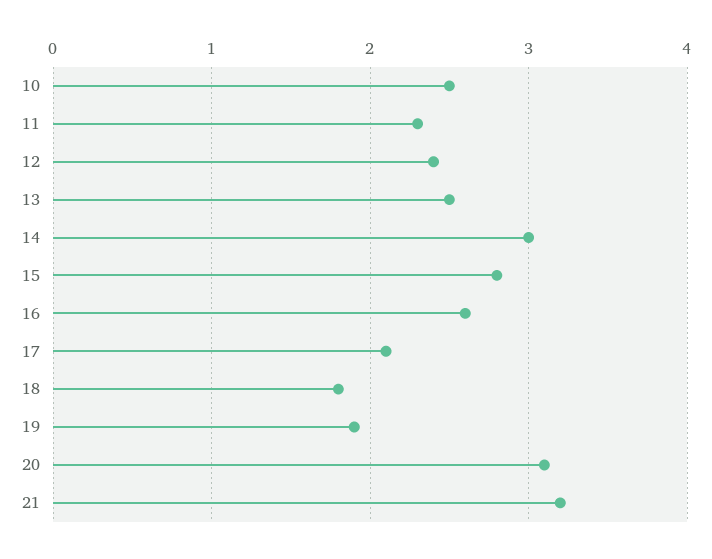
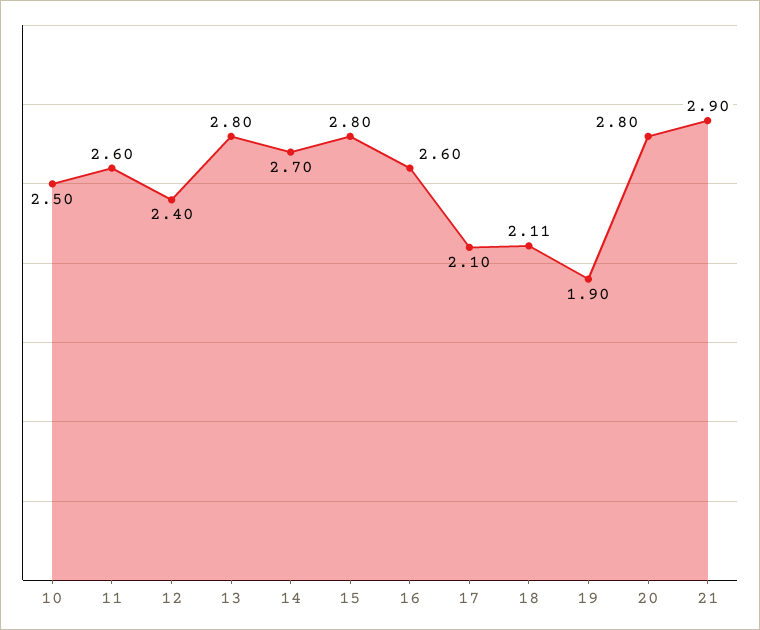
  {
    "10": 2.5,
-   "11": 2.3,
+   "11": 2.6,
    "12": 2.4,
-   "13": 2.5,
+   "13": 2.8,
-   "14": 3,
+   "14": 2.7,
    "15": 2.8,
    "16": 2.6,
    "17": 2.1,
-   "18": 1.8,
+   "18": 2.11,
    "19": 1.9,
-   "20": 3.1,
+   "20": 2.8,
-   "21": 3.2
+   "21": 2.9
  }

